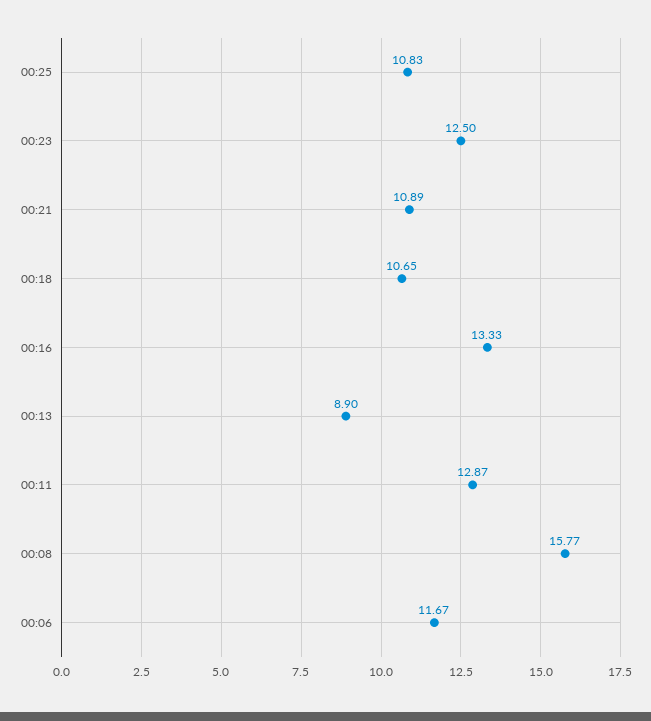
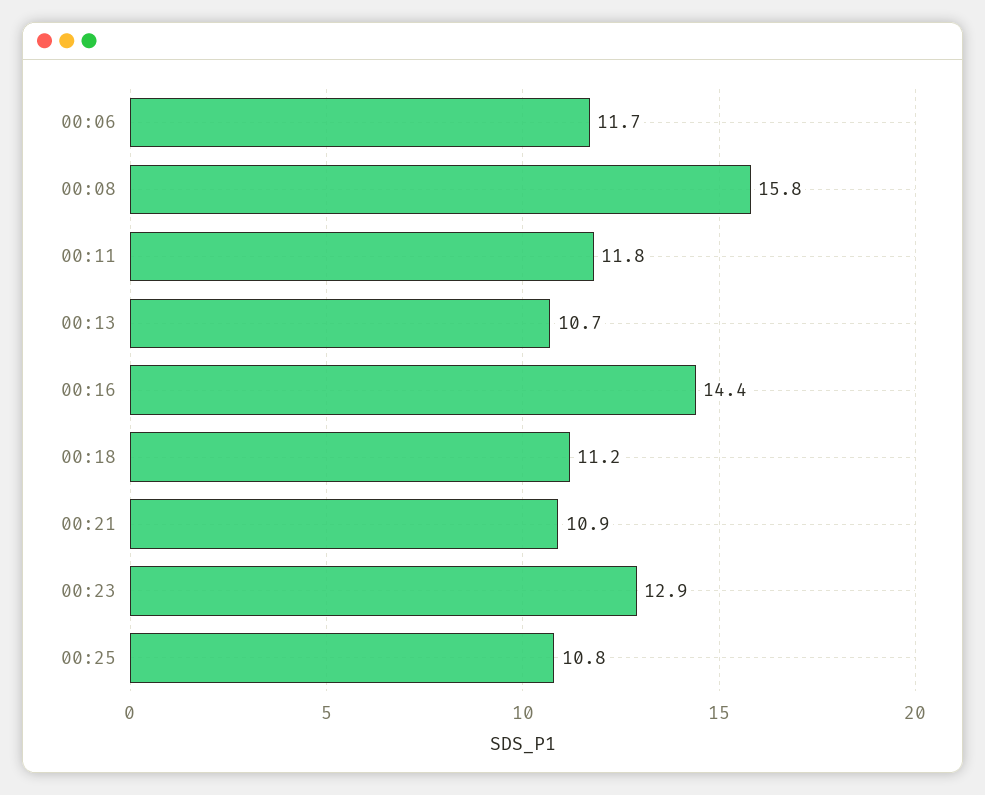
  {
    "00:25": 10.83,
-   "00:23": 12.5,
+   "00:23": 12.9,
    "00:21": 10.89,
-   "00:18": 10.65,
+   "00:18": 11.2,
-   "00:16": 13.33,
+   "00:16": 14.4,
-   "00:13": 8.9,
+   "00:13": 10.7,
-   "00:11": 12.87,
+   "00:11": 11.8,
    "00:08": 15.77,
    "00:06": 11.67
  }

